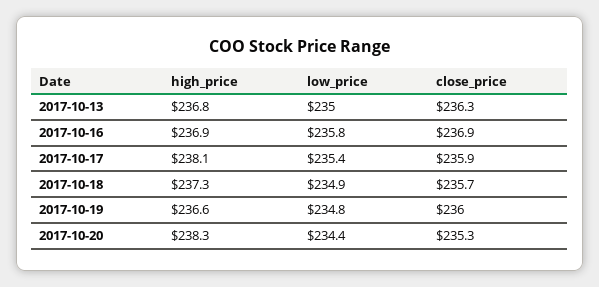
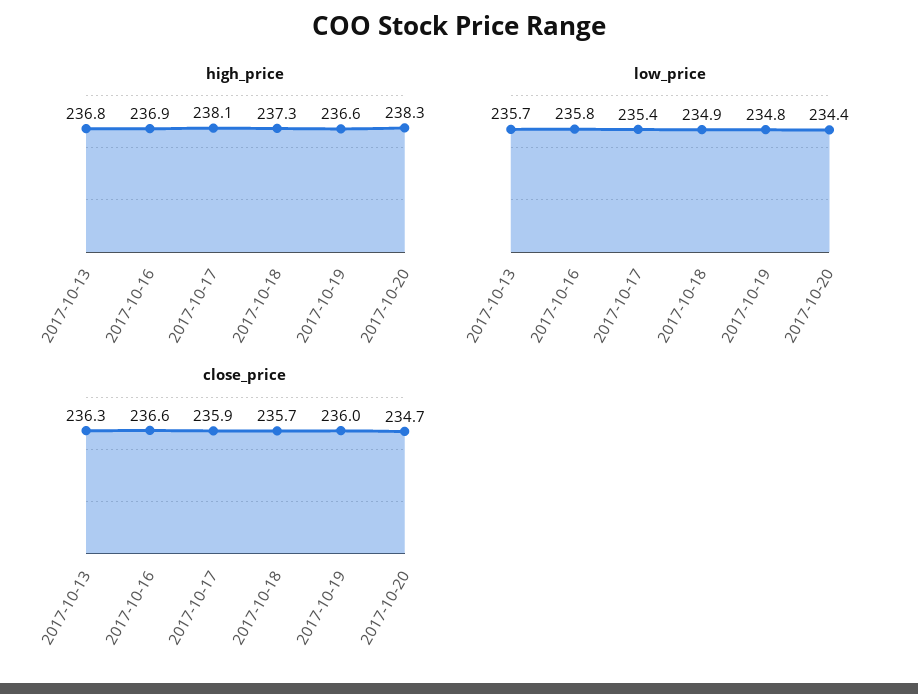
  {
    "high_price": {
      "2017-10-13": 236.8,
      "2017-10-16": 236.9,
      "2017-10-17": 238.1,
      "2017-10-18": 237.3,
      "2017-10-19": 236.6,
      "2017-10-20": 238.3
    },
    "low_price": {
-     "2017-10-13": 235,
+     "2017-10-13": 235.7,
      "2017-10-16": 235.8,
      "2017-10-17": 235.4,
      "2017-10-18": 234.9,
      "2017-10-19": 234.8,
      "2017-10-20": 234.4
    },
    "close_price": {
      "2017-10-13": 236.3,
-     "2017-10-16": 236.9,
+     "2017-10-16": 236.6,
      "2017-10-17": 235.9,
      "2017-10-18": 235.7,
      "2017-10-19": 236,
-     "2017-10-20": 235.3
+     "2017-10-20": 234.7
    }
  }

